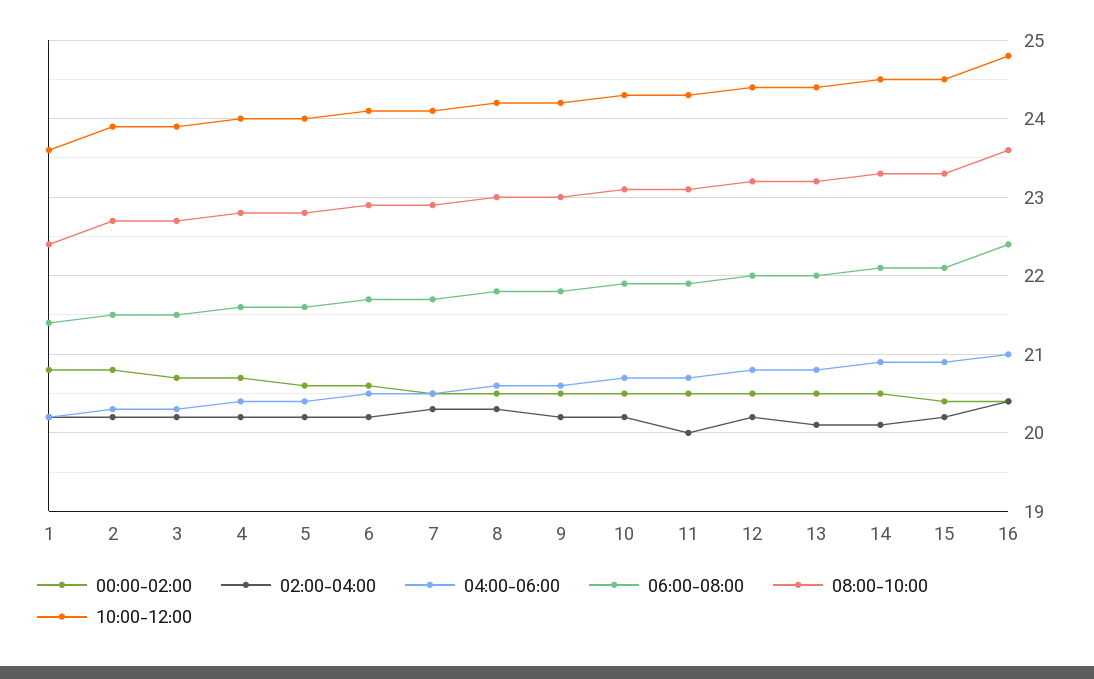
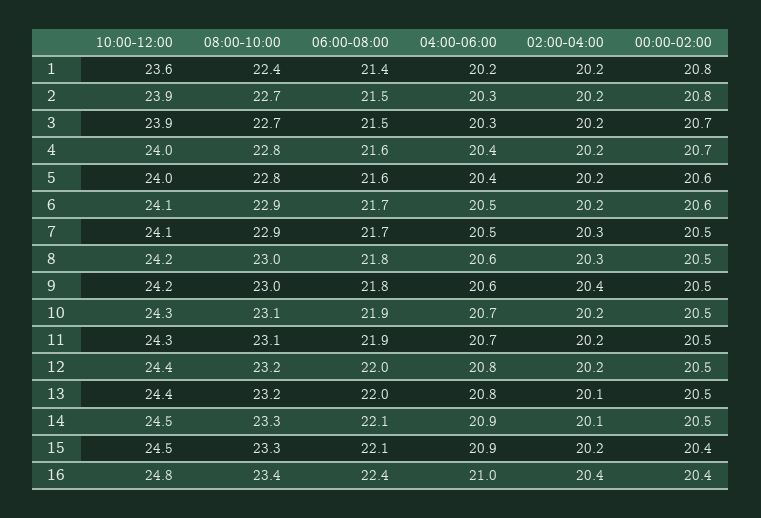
  {
    "00:00-02:00": {
      "1": 20.8,
      "2": 20.8,
      "3": 20.7,
      "4": 20.7,
      "5": 20.6,
      "6": 20.6,
      "7": 20.5,
      "8": 20.5,
      "9": 20.5,
      "10": 20.5,
      "11": 20.5,
      "12": 20.5,
      "13": 20.5,
      "14": 20.5,
      "15": 20.4,
      "16": 20.4
    },
    "02:00-04:00": {
      "1": 20.2,
      "2": 20.2,
      "3": 20.2,
      "4": 20.2,
      "5": 20.2,
      "6": 20.2,
      "7": 20.3,
      "8": 20.3,
-     "9": 20.2,
+     "9": 20.4,
      "10": 20.2,
-     "11": 20,
+     "11": 20.2,
      "12": 20.2,
      "13": 20.1,
      "14": 20.1,
      "15": 20.2,
      "16": 20.4
    },
    "04:00-06:00": {
      "1": 20.2,
      "2": 20.3,
      "3": 20.3,
      "4": 20.4,
      "5": 20.4,
      "6": 20.5,
      "7": 20.5,
      "8": 20.6,
      "9": 20.6,
      "10": 20.7,
      "11": 20.7,
      "12": 20.8,
      "13": 20.8,
      "14": 20.9,
      "15": 20.9,
      "16": 21
    },
    "06:00-08:00": {
      "1": 21.4,
      "2": 21.5,
      "3": 21.5,
      "4": 21.6,
      "5": 21.6,
      "6": 21.7,
      "7": 21.7,
      "8": 21.8,
      "9": 21.8,
      "10": 21.9,
      "11": 21.9,
      "12": 22,
      "13": 22,
      "14": 22.1,
      "15": 22.1,
      "16": 22.4
    },
    "08:00-10:00": {
      "1": 22.4,
      "2": 22.7,
      "3": 22.7,
      "4": 22.8,
      "5": 22.8,
      "6": 22.9,
      "7": 22.9,
      "8": 23,
      "9": 23,
      "10": 23.1,
      "11": 23.1,
      "12": 23.2,
      "13": 23.2,
      "14": 23.3,
      "15": 23.3,
-     "16": 23.6
+     "16": 23.4
    },
    "10:00-12:00": {
      "1": 23.6,
      "2": 23.9,
      "3": 23.9,
      "4": 24,
      "5": 24,
      "6": 24.1,
      "7": 24.1,
      "8": 24.2,
      "9": 24.2,
      "10": 24.3,
      "11": 24.3,
      "12": 24.4,
      "13": 24.4,
      "14": 24.5,
      "15": 24.5,
      "16": 24.8
    }
  }

